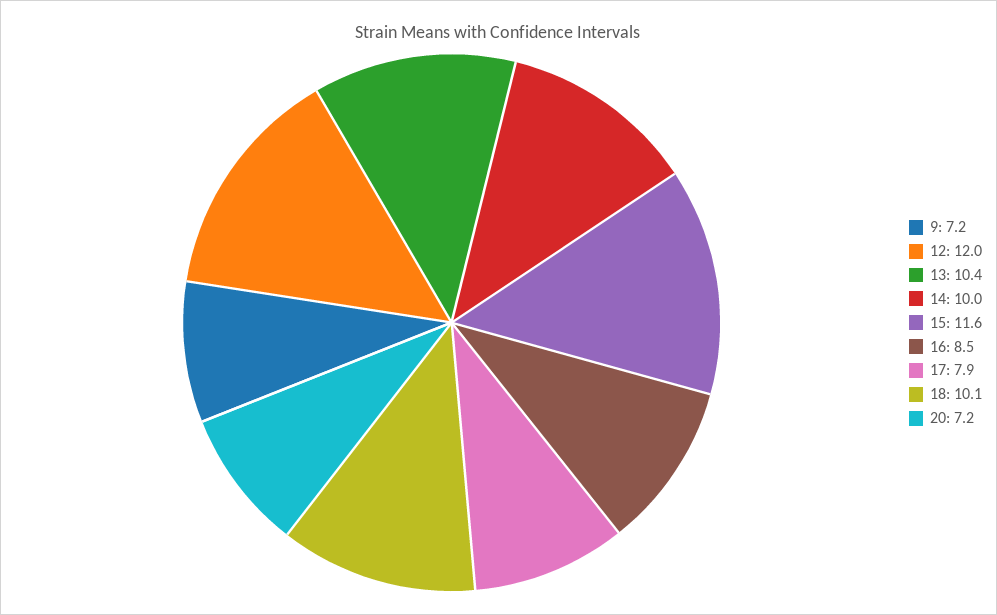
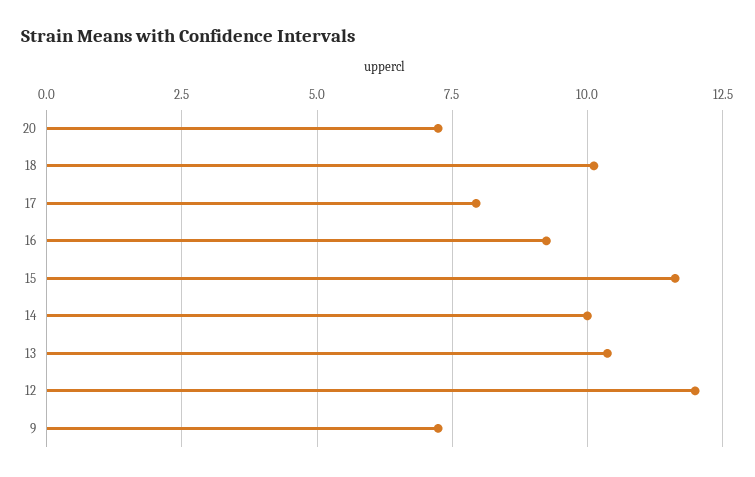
  {
    "9": 7.2,
    "12": 12,
    "13": 10.4,
    "14": 10,
    "15": 11.6,
-   "16": 8.5,
+   "16": 9.25,
    "17": 7.9,
    "18": 10.1,
    "20": 7.2
  }

